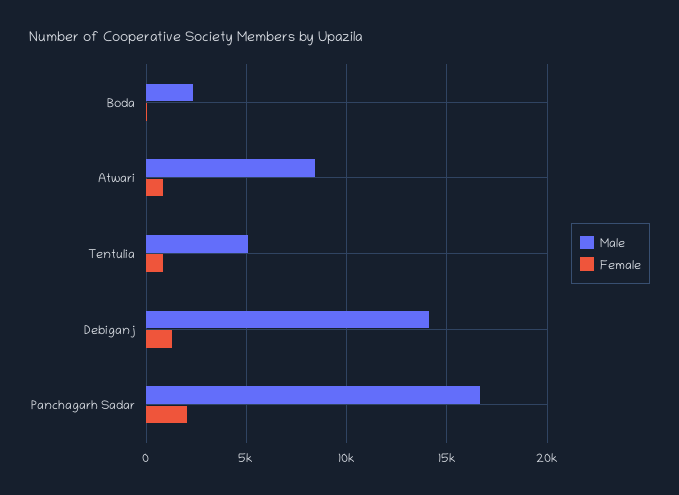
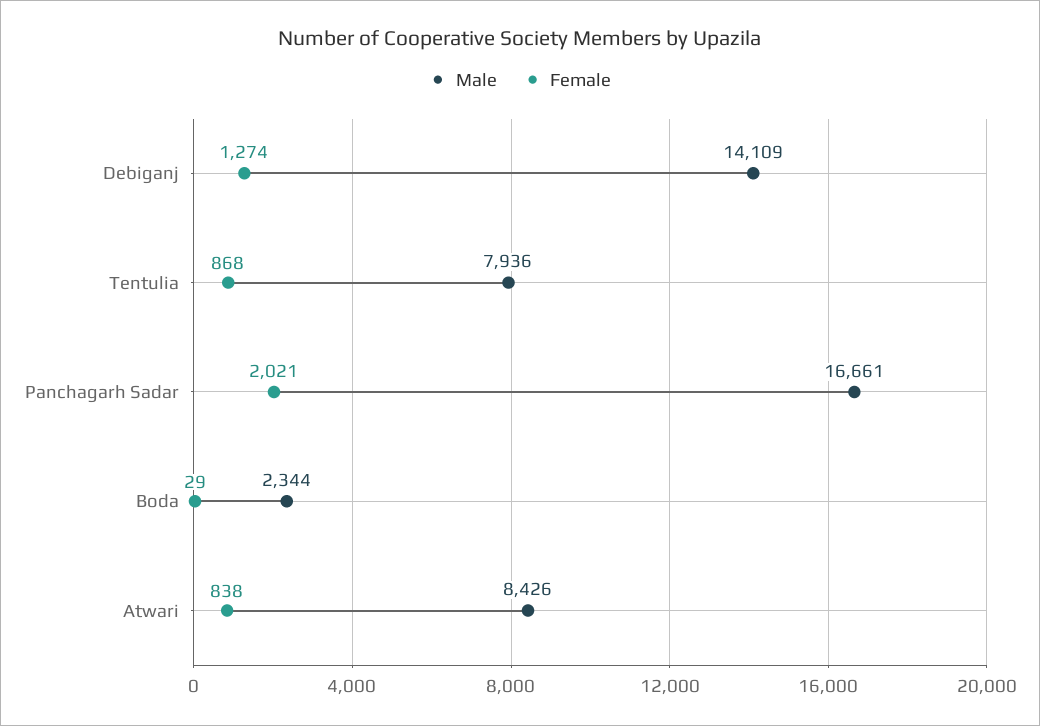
  {
    "Male": {
      "Boda": 2344,
      "Atwari": 8426,
-     "Tentulia": 5000,
+     "Tentulia": 7936,
      "Debiganj": 14109,
      "Panchagarh Sadar": 16661
    },
    "Female": {
      "Boda": 29,
      "Atwari": 838,
      "Tentulia": 868,
      "Debiganj": 1274,
      "Panchagarh Sadar": 2021
    }
  }

